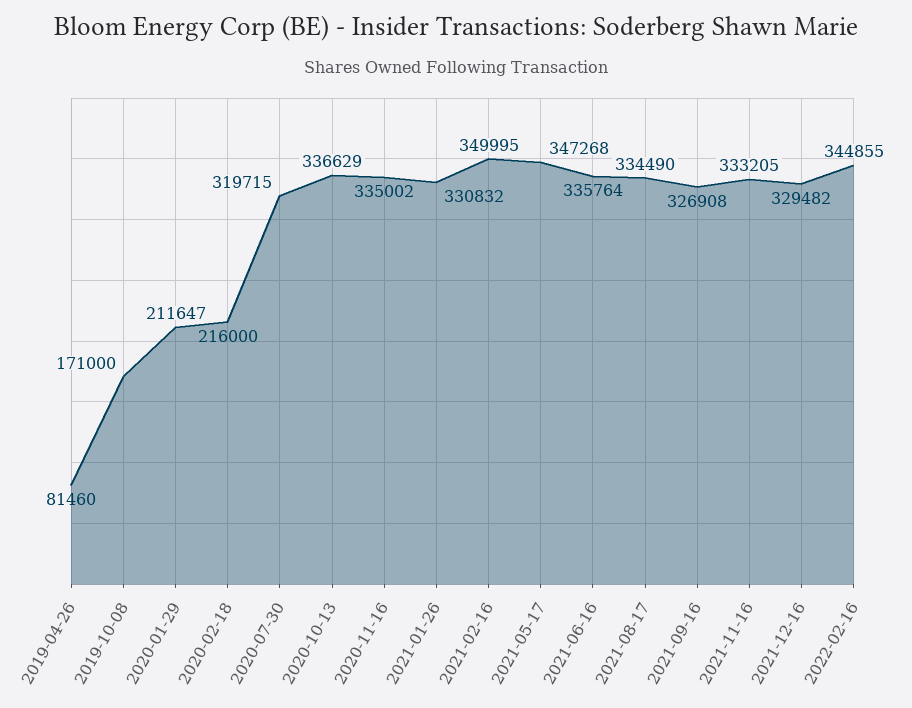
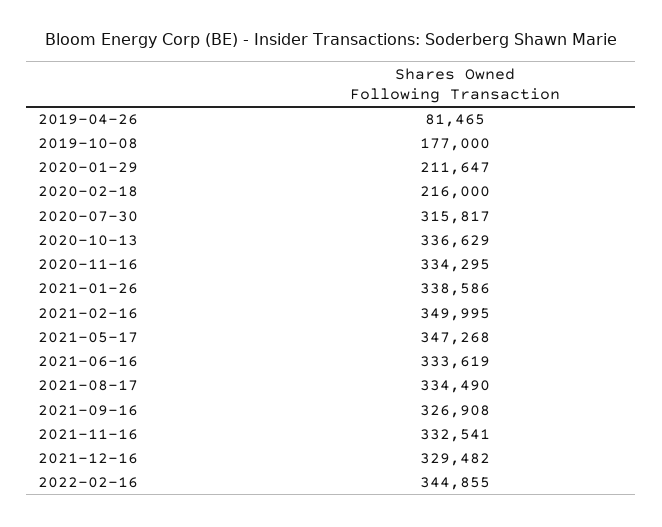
  {
-   "2019-04-26": 81460,
+   "2019-04-26": 81465,
-   "2019-10-08": 171000,
+   "2019-10-08": 177000,
    "2020-01-29": 211647,
    "2020-02-18": 216000,
-   "2020-07-30": 319715,
+   "2020-07-30": 315817,
    "2020-10-13": 336629,
-   "2020-11-16": 335002,
+   "2020-11-16": 334295,
-   "2021-01-26": 330832,
+   "2021-01-26": 338586,
    "2021-02-16": 349995,
    "2021-05-17": 347268,
-   "2021-06-16": 335764,
+   "2021-06-16": 333619,
    "2021-08-17": 334490,
    "2021-09-16": 326908,
-   "2021-11-16": 333205,
+   "2021-11-16": 332541,
    "2021-12-16": 329482,
    "2022-02-16": 344855
  }

